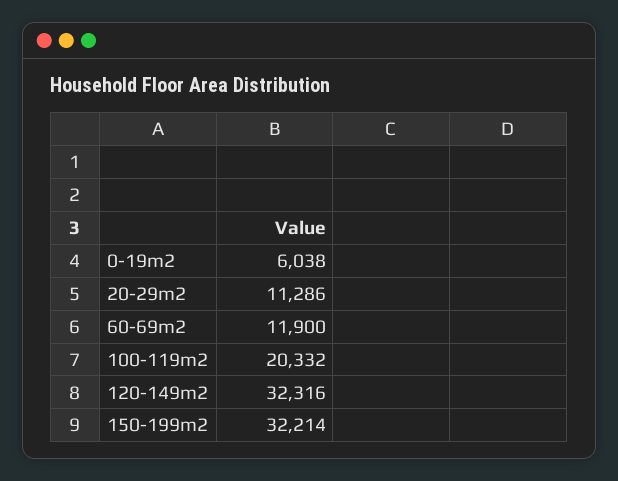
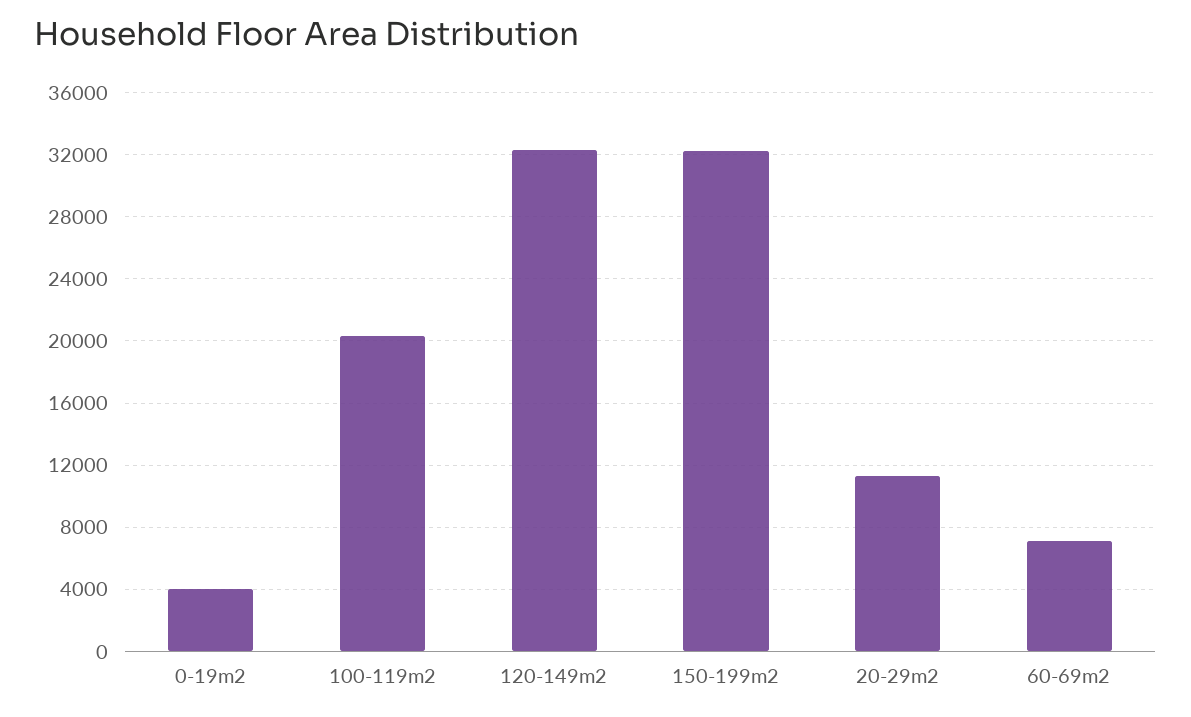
  {
-   "0-19m2": 6038,
+   "0-19m2": 4000,
    "20-29m2": 11286,
-   "60-69m2": 11900,
+   "60-69m2": 7000,
    "100-119m2": 20332,
    "120-149m2": 32316,
    "150-199m2": 32214
  }

